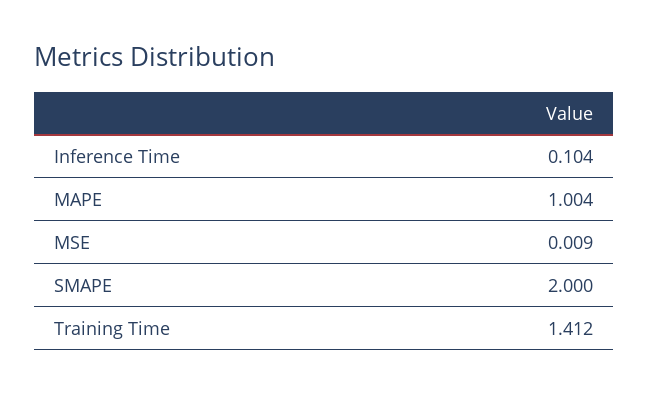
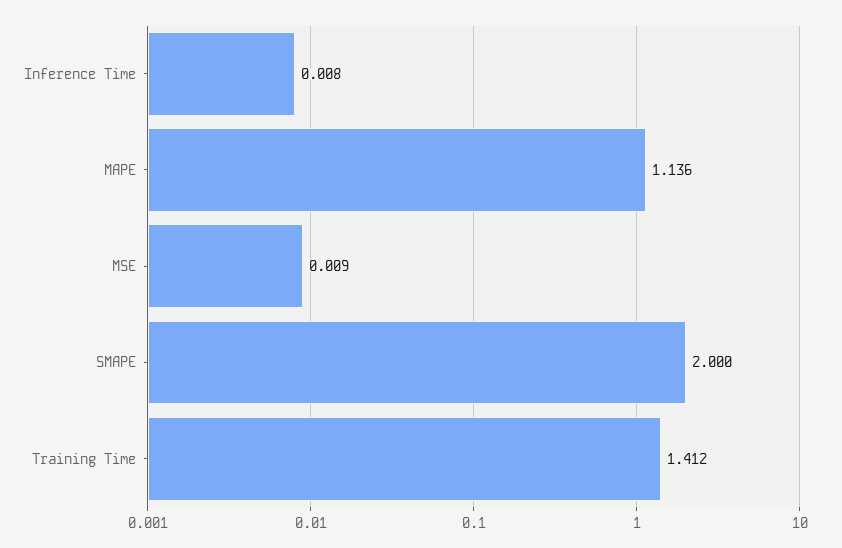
  {
-   "Inference Time": 0.104,
+   "Inference Time": 0.008,
-   "MAPE": 1.004,
+   "MAPE": 1.136,
    "MSE": 0.009,
    "SMAPE": 2,
    "Training Time": 1.412
  }

